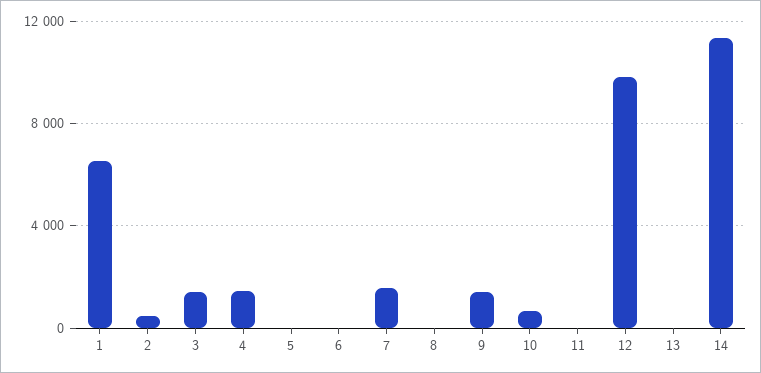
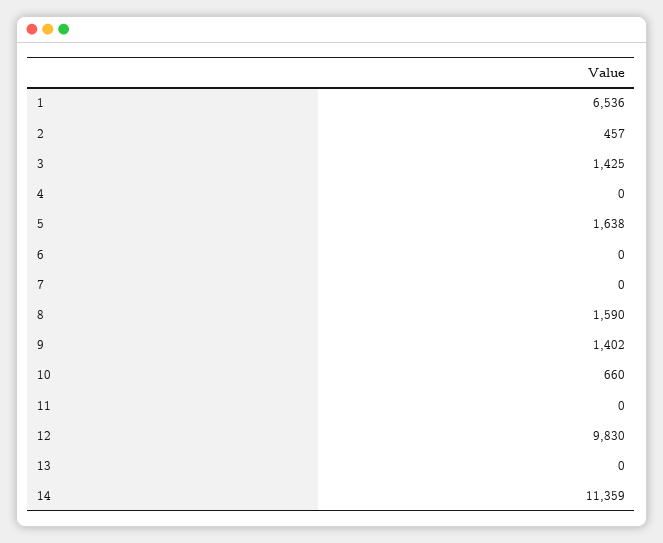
  {
    "1": 6536,
    "2": 457,
    "3": 1425,
-   "4": 1500,
+   "4": 0,
-   "5": 0,
+   "5": 1638,
    "6": 0,
-   "7": 1500,
+   "7": 0,
-   "8": 0,
+   "8": 1590,
    "9": 1402,
    "10": 660,
    "11": 0,
    "12": 9830,
    "13": 0,
    "14": 11359
  }

